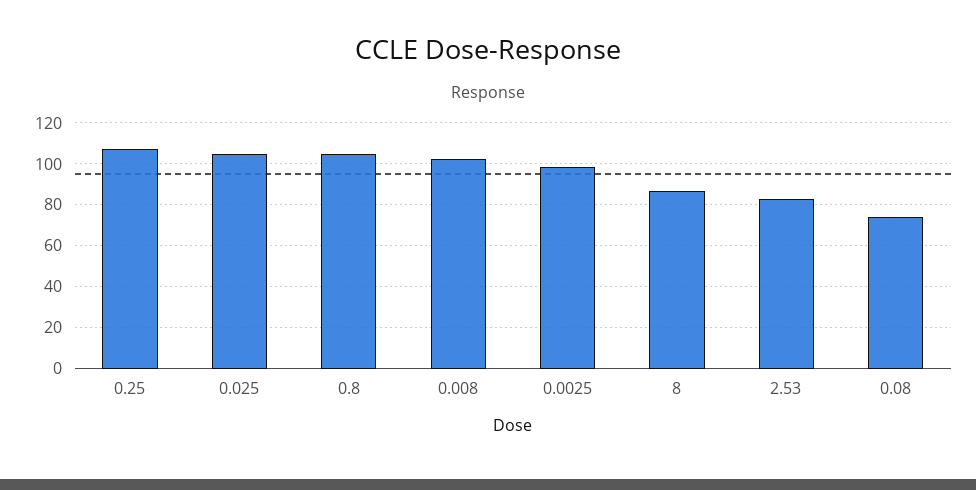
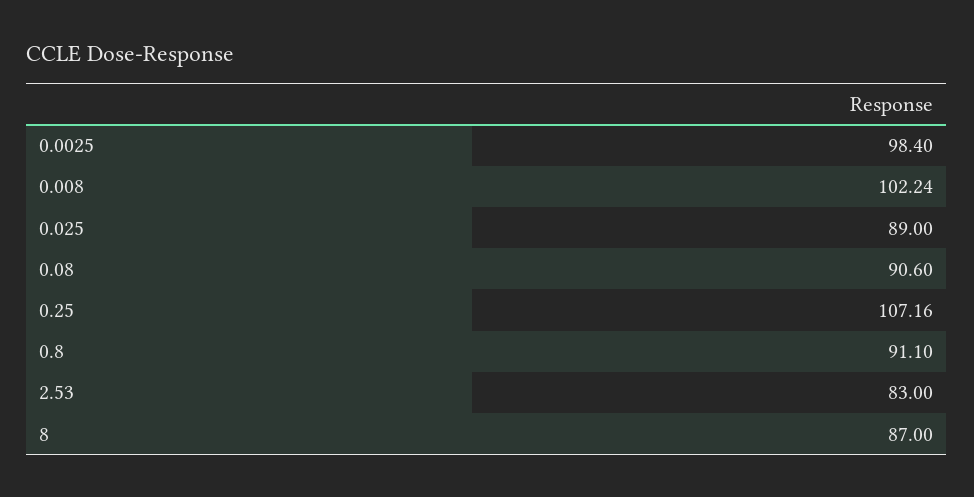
  {
    "0.25": 107.16,
-   "0.025": 105,
+   "0.025": 89,
-   "0.8": 105,
+   "0.8": 91.1,
    "0.008": 102.24,
    "0.0025": 98.4,
    "8": 87,
    "2.53": 83,
-   "0.08": 75
+   "0.08": 90.6
  }

